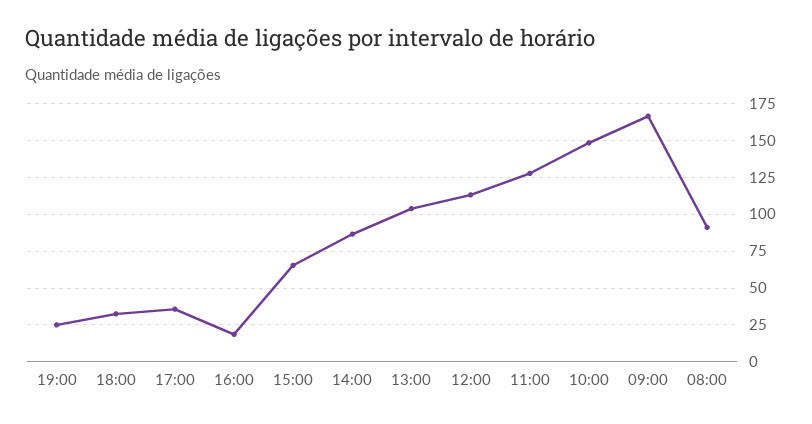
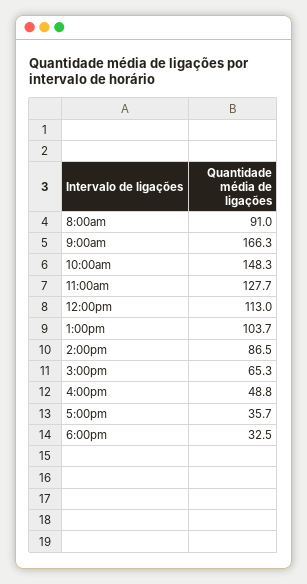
  {
-   "19:00": 25,
    "18:00": 32.5,
    "17:00": 35.7,
-   "16:00": 20,
+   "16:00": 48.8,
    "15:00": 65.3,
    "14:00": 86.5,
    "13:00": 103.7,
    "12:00": 113,
    "11:00": 127.7,
    "10:00": 148.3,
    "09:00": 166.3,
    "08:00": 91
  }

